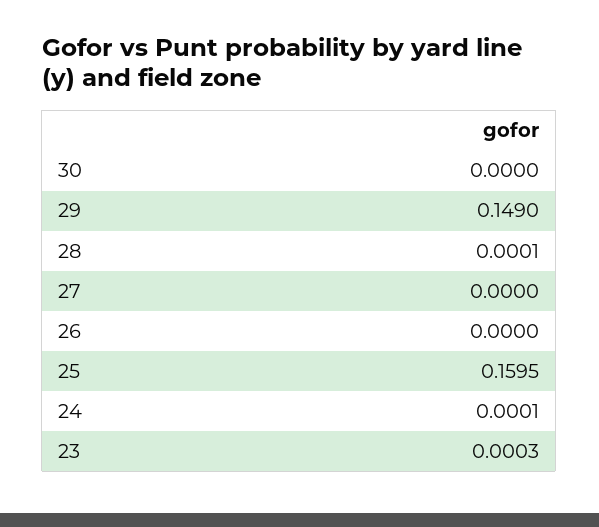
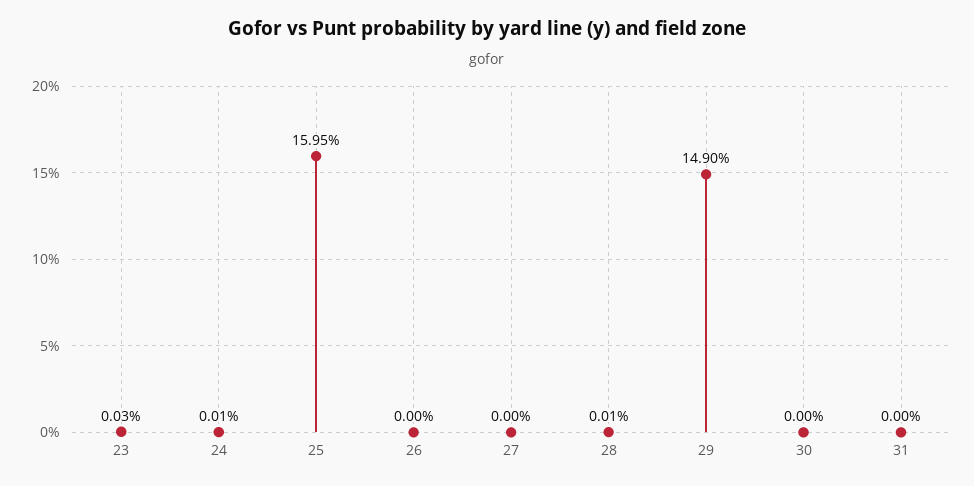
  {
    "30": 0,
    "29": 0.149,
    "28": 0.0001,
    "27": 0,
    "26": 0,
    "25": 0.1595,
    "24": 0.0001,
-   "23": 0.0003
+   "23": 0.0003,
+   "31": 0
  }

